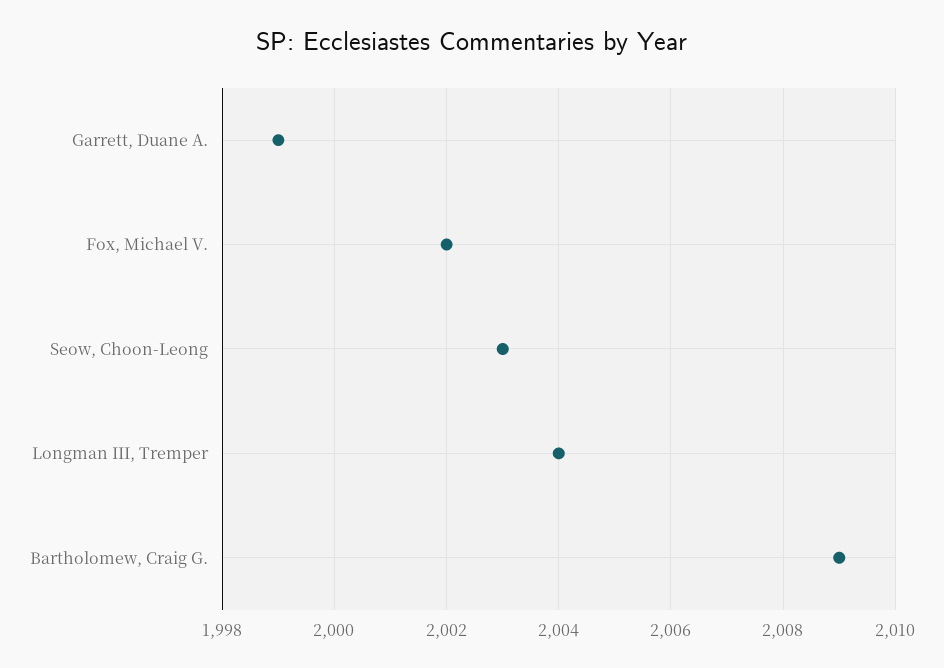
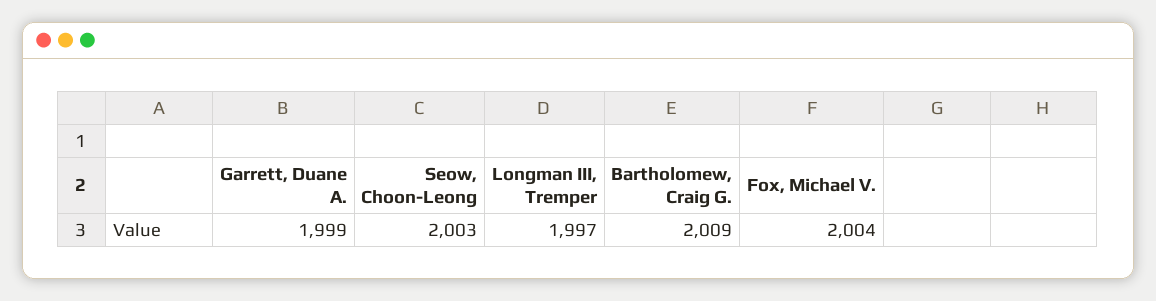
  {
    "Garrett, Duane A.": 1999,
-   "Fox, Michael V.": 2002,
+   "Fox, Michael V.": 2004,
    "Seow, Choon-Leong": 2003,
-   "Longman III, Tremper": 2004,
+   "Longman III, Tremper": 1997,
    "Bartholomew, Craig G.": 2009
  }

